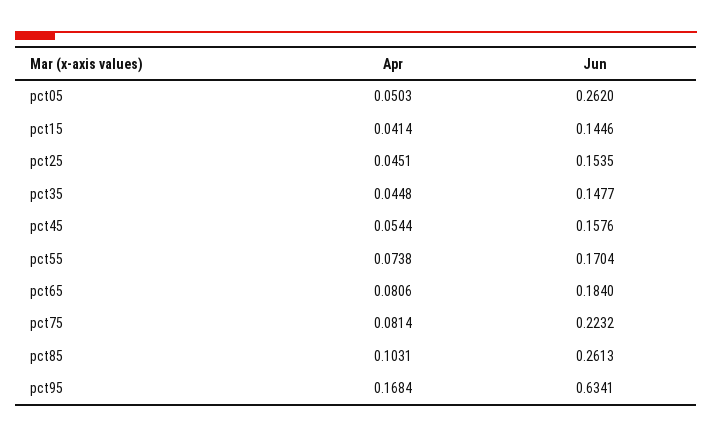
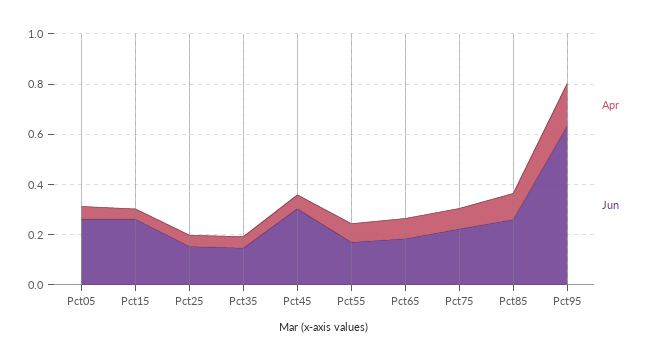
  {
    "Apr": {
      "pct05": 0.0503,
      "pct15": 0.0414,
      "pct25": 0.0451,
      "pct35": 0.0448,
      "pct45": 0.0544,
      "pct55": 0.0738,
      "pct65": 0.0806,
      "pct75": 0.0814,
      "pct85": 0.1031,
      "pct95": 0.1684
    },
    "Jun": {
      "pct05": 0.262,
-     "pct15": 0.1446,
+     "pct15": 0.25,
      "pct25": 0.1535,
      "pct35": 0.1477,
-     "pct45": 0.1576,
+     "pct45": 0.3,
      "pct55": 0.1704,
      "pct65": 0.184,
      "pct75": 0.2232,
      "pct85": 0.2613,
      "pct95": 0.6341
    }
  }

